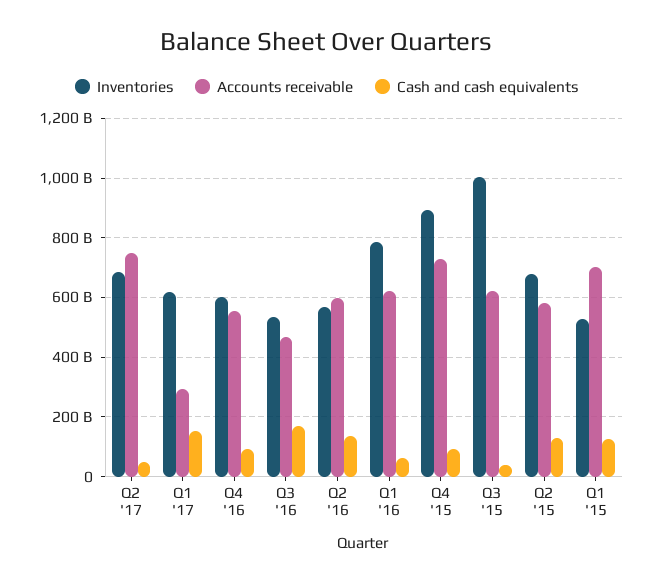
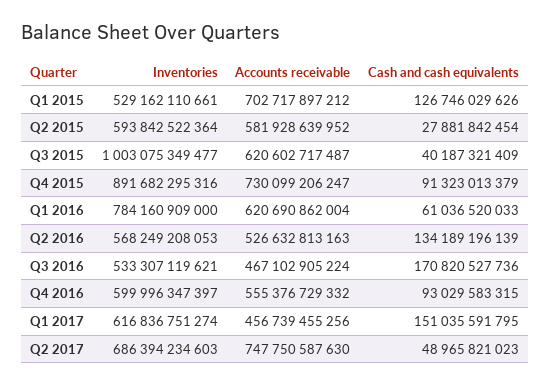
  {
    "Inventories": {
      "Q2 '17": 686394234603,
      "Q1 '17": 616836751274,
      "Q4 '16": 599996347397,
      "Q3 '16": 533307119621,
      "Q2 '16": 568249208053,
      "Q1 '16": 784160909000,
      "Q4 '15": 891682295316,
      "Q3 '15": 1003075349477,
-     "Q2 '15": 675000000000,
+     "Q2 '15": 593842522364,
      "Q1 '15": 529162110661
    },
    "Accounts receivable": {
      "Q2 '17": 747750587630,
-     "Q1 '17": 300000000000,
+     "Q1 '17": 456739455256,
      "Q4 '16": 555376729332,
      "Q3 '16": 467102905224,
-     "Q2 '16": 600000000000,
+     "Q2 '16": 526632813163,
      "Q1 '16": 620690862004,
      "Q4 '15": 730099206247,
      "Q3 '15": 620602717487,
      "Q2 '15": 581928639952,
      "Q1 '15": 702717897212
    },
    "Cash and cash equivalents": {
      "Q2 '17": 48965821023,
      "Q1 '17": 151035591795,
      "Q4 '16": 93029583315,
      "Q3 '16": 170820527736,
      "Q2 '16": 134189196139,
      "Q1 '16": 61036520033,
      "Q4 '15": 91323013379,
      "Q3 '15": 40187321409,
-     "Q2 '15": 125000000000,
+     "Q2 '15": 27881842454,
      "Q1 '15": 126746029626
    }
  }

